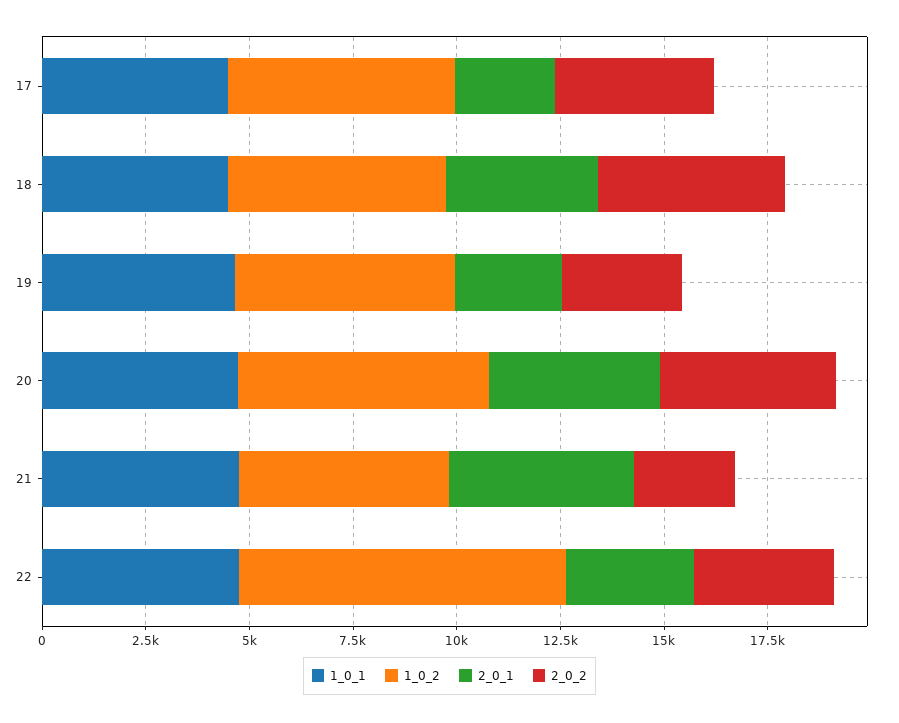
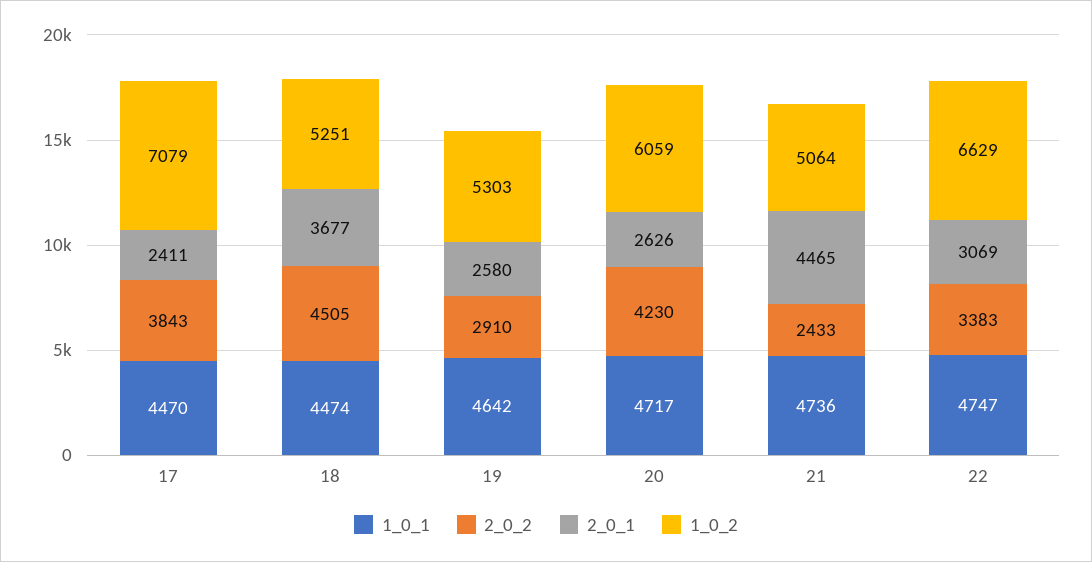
  {
    "1_0_1": {
      "17": 4470,
      "18": 4474,
      "19": 4642,
      "20": 4717,
      "21": 4736,
      "22": 4747
    },
    "1_0_2": {
-     "17": 5500,
+     "17": 7079,
      "18": 5251,
      "19": 5303,
      "20": 6059,
      "21": 5064,
-     "22": 8000
+     "22": 6629
    },
    "2_0_1": {
      "17": 2411,
      "18": 3677,
      "19": 2580,
-     "20": 4000,
+     "20": 2626,
      "21": 4465,
      "22": 3069
    },
    "2_0_2": {
      "17": 3843,
      "18": 4505,
      "19": 2910,
      "20": 4230,
      "21": 2433,
      "22": 3383
    }
  }

